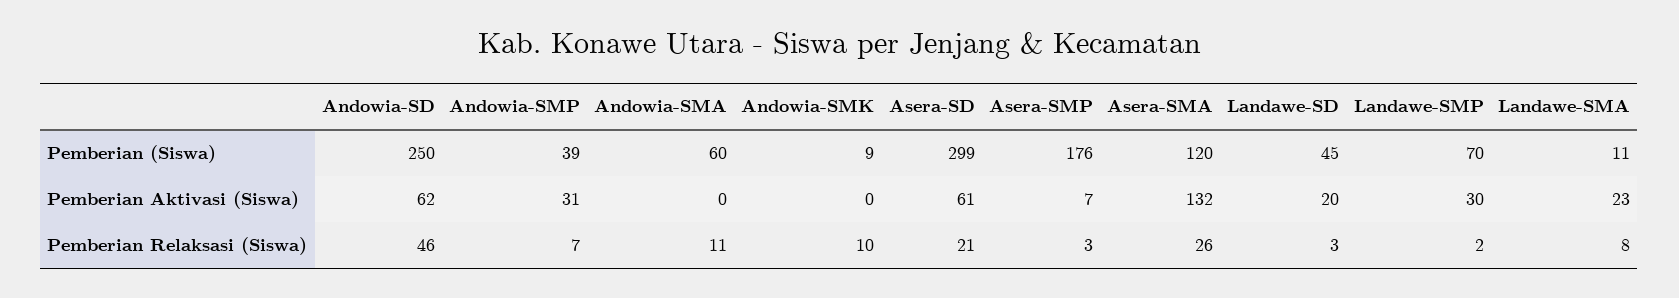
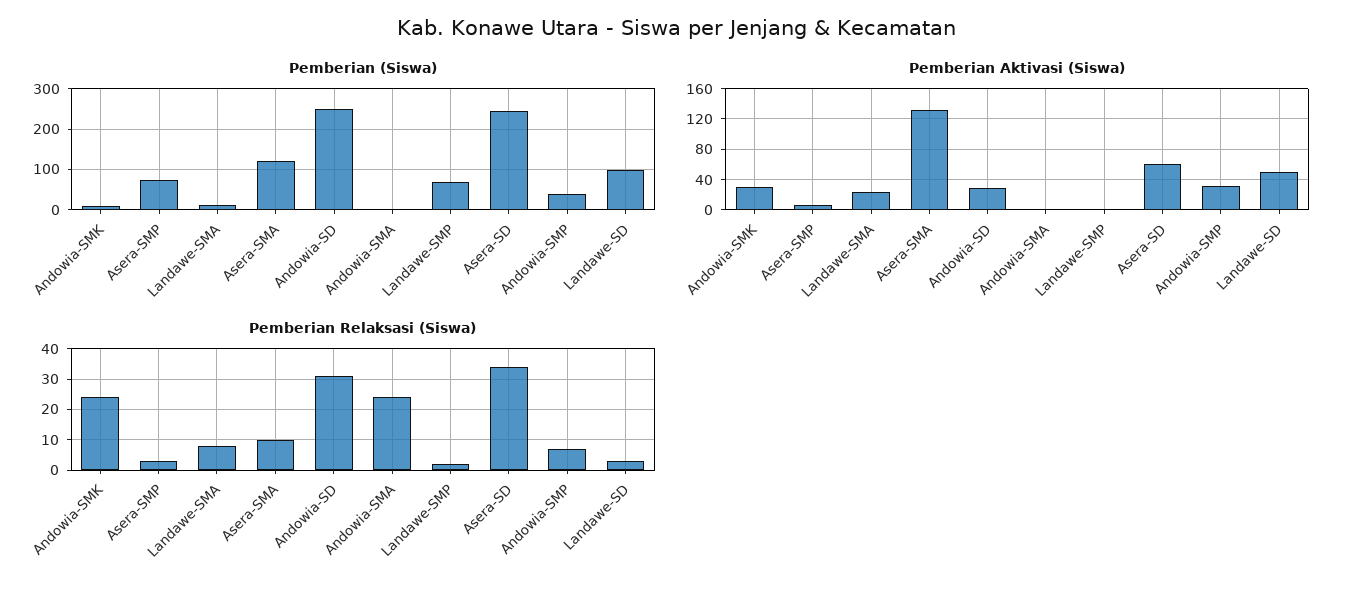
  {
    "Pemberian (Siswa)": {
      "Andowia-SD": 250,
      "Andowia-SMP": 39,
-     "Andowia-SMA": 60,
+     "Andowia-SMA": 0,
      "Andowia-SMK": 9,
-     "Asera-SD": 299,
+     "Asera-SD": 240,
-     "Asera-SMP": 176,
+     "Asera-SMP": 80,
      "Asera-SMA": 120,
-     "Landawe-SD": 45,
+     "Landawe-SD": 100,
      "Landawe-SMP": 70,
      "Landawe-SMA": 11
    },
    "Pemberian Aktivasi (Siswa)": {
-     "Andowia-SD": 62,
+     "Andowia-SD": 30,
      "Andowia-SMP": 31,
      "Andowia-SMA": 0,
-     "Andowia-SMK": 0,
+     "Andowia-SMK": 30,
      "Asera-SD": 61,
      "Asera-SMP": 7,
      "Asera-SMA": 132,
-     "Landawe-SD": 20,
+     "Landawe-SD": 50,
-     "Landawe-SMP": 30,
+     "Landawe-SMP": 0,
      "Landawe-SMA": 23
    },
    "Pemberian Relaksasi (Siswa)": {
-     "Andowia-SD": 46,
+     "Andowia-SD": 30,
      "Andowia-SMP": 7,
-     "Andowia-SMA": 11,
+     "Andowia-SMA": 25,
-     "Andowia-SMK": 10,
+     "Andowia-SMK": 25,
-     "Asera-SD": 21,
+     "Asera-SD": 35,
      "Asera-SMP": 3,
-     "Asera-SMA": 26,
+     "Asera-SMA": 10,
      "Landawe-SD": 3,
      "Landawe-SMP": 2,
      "Landawe-SMA": 8
    }
  }

